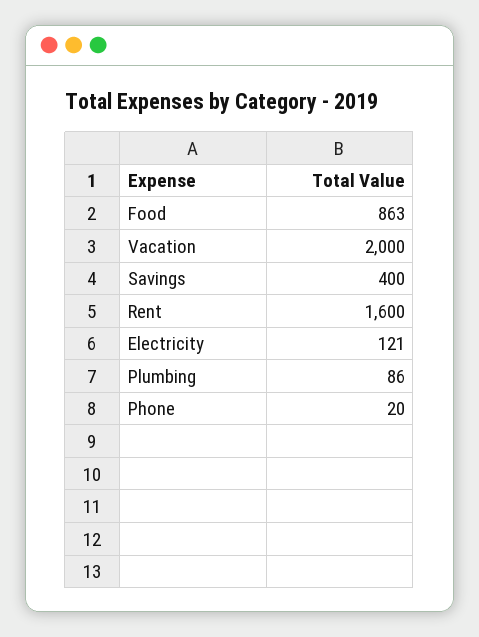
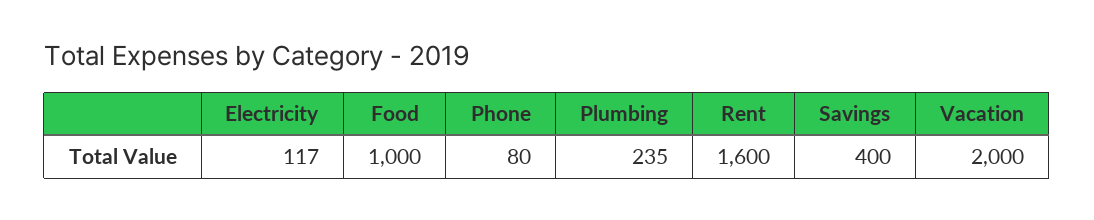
  {
-   "Food": 863,
+   "Food": 1000,
    "Vacation": 2000,
    "Savings": 400,
    "Rent": 1600,
-   "Electricity": 121,
+   "Electricity": 117,
-   "Plumbing": 86,
+   "Plumbing": 235,
-   "Phone": 20
+   "Phone": 80
  }

